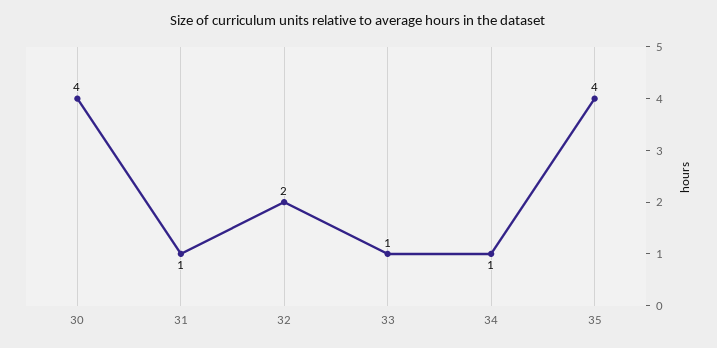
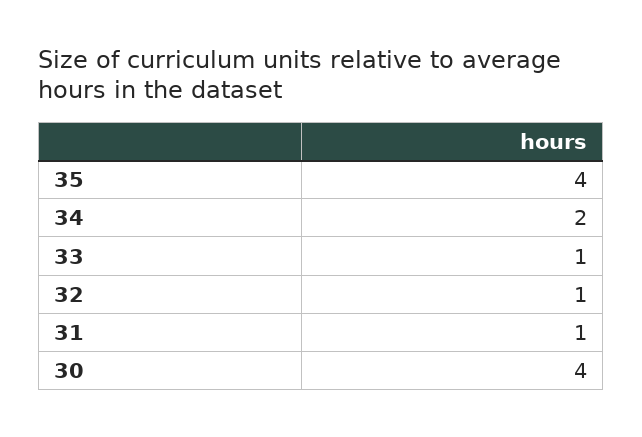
  {
    "30": 4,
    "31": 1,
-   "32": 2,
+   "32": 1,
    "33": 1,
-   "34": 1,
+   "34": 2,
    "35": 4
  }

